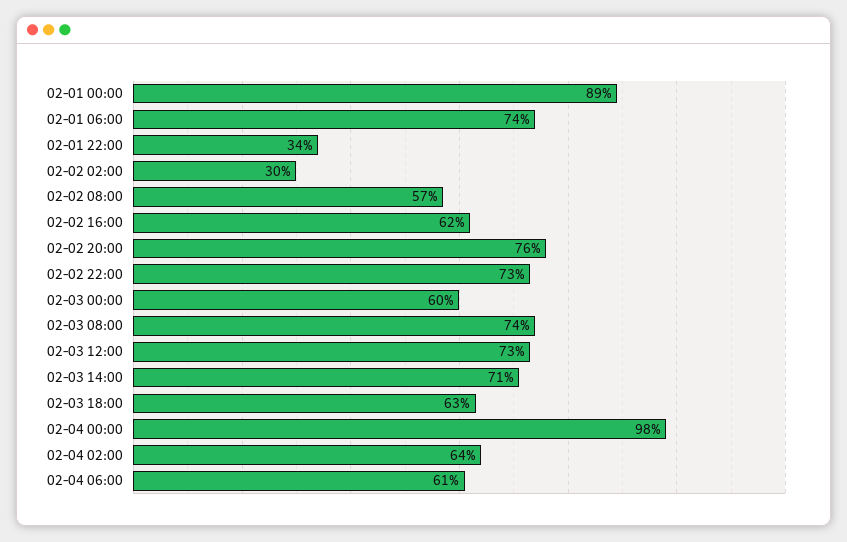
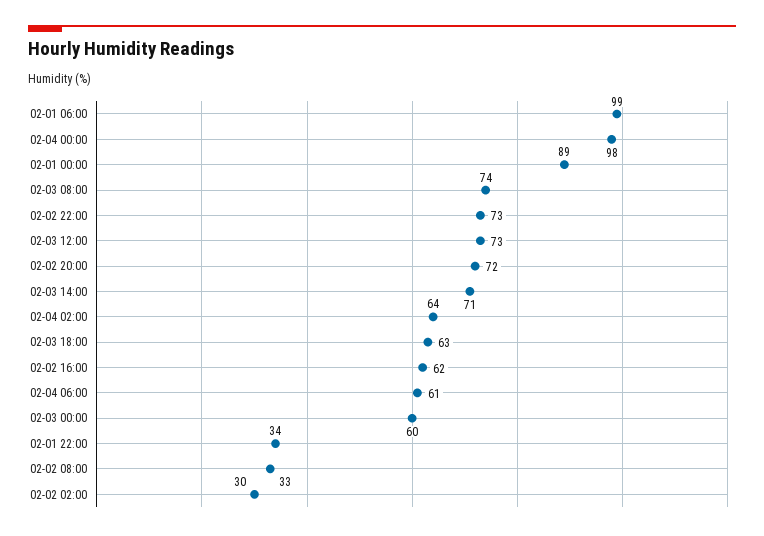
  {
    "02-01 00:00": 89,
-   "02-01 06:00": 74,
+   "02-01 06:00": 99,
    "02-01 22:00": 34,
    "02-02 02:00": 30,
-   "02-02 08:00": 57,
+   "02-02 08:00": 33,
    "02-02 16:00": 62,
-   "02-02 20:00": 76,
+   "02-02 20:00": 72,
    "02-02 22:00": 73,
    "02-03 00:00": 60,
    "02-03 08:00": 74,
    "02-03 12:00": 73,
    "02-03 14:00": 71,
    "02-03 18:00": 63,
    "02-04 00:00": 98,
    "02-04 02:00": 64,
    "02-04 06:00": 61
  }

